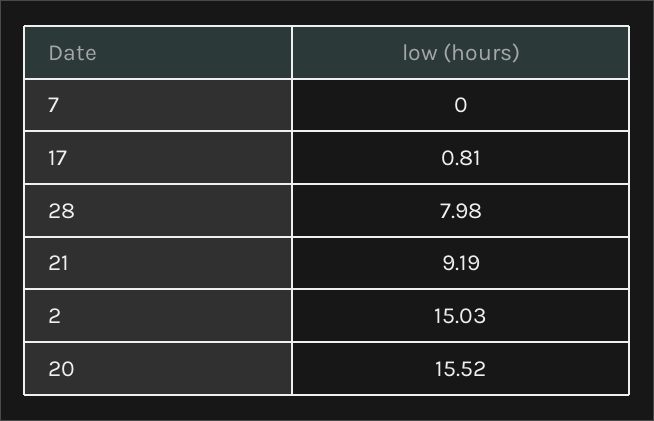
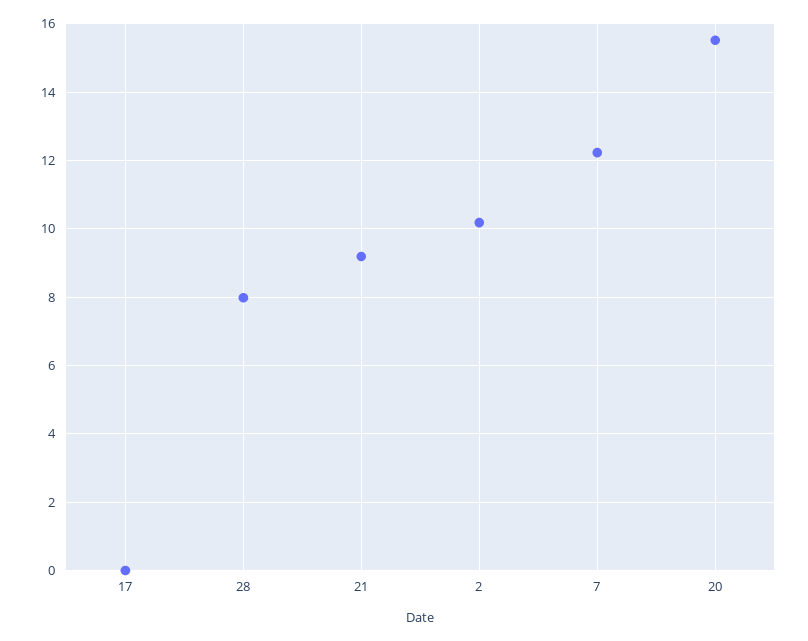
  {
-   "7": 0,
+   "7": 12.2,
-   "17": 0.81,
+   "17": 0,
    "28": 7.98,
    "21": 9.19,
-   "2": 15.03,
+   "2": 10.2,
    "20": 15.52
  }

